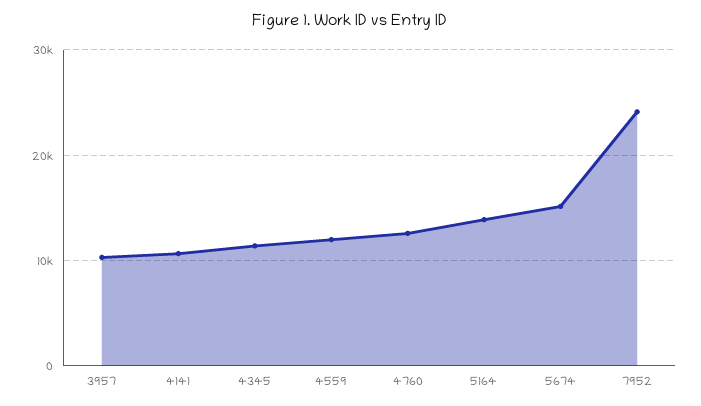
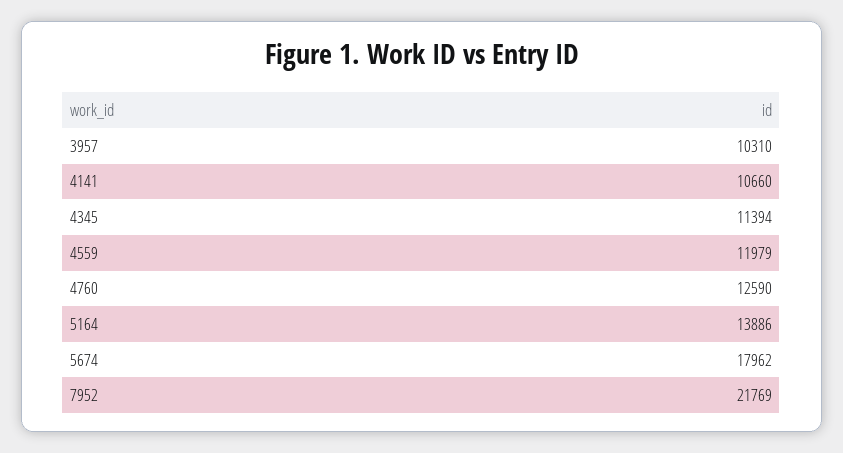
  {
    "3957": 10310,
    "4141": 10660,
    "4345": 11394,
    "4559": 11979,
    "4760": 12590,
    "5164": 13886,
-   "5674": 15000,
+   "5674": 17962,
-   "7952": 24000
+   "7952": 21769
  }

